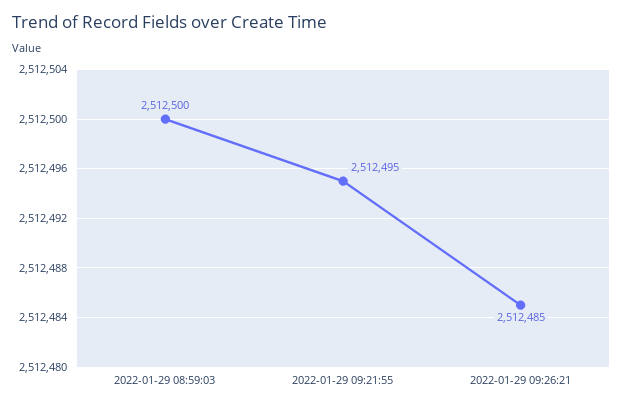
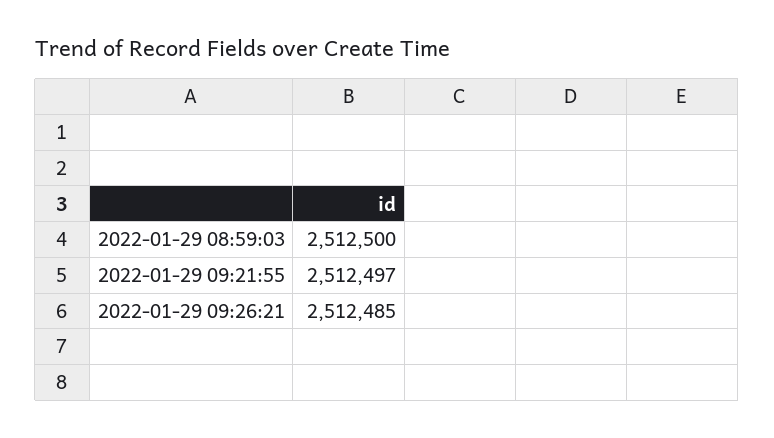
  {
    "2022-01-29 08:59:03": 2512500,
-   "2022-01-29 09:21:55": 2512495,
+   "2022-01-29 09:21:55": 2512497,
    "2022-01-29 09:26:21": 2512485
  }

